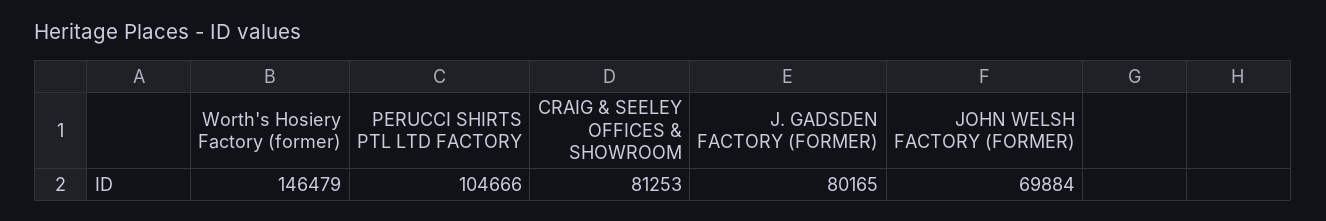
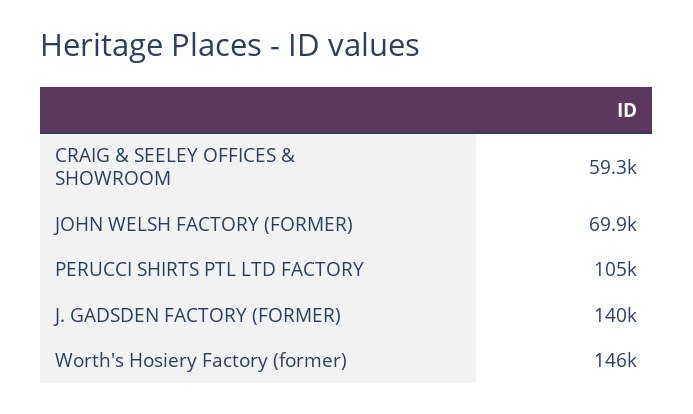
  {
    "Worth's Hosiery Factory (former)": 146479,
    "PERUCCI SHIRTS PTL LTD FACTORY": 104666,
-   "CRAIG & SEELEY OFFICES & SHOWROOM": 81253,
+   "CRAIG & SEELEY OFFICES & SHOWROOM": 59300,
-   "J. GADSDEN FACTORY (FORMER)": 80165,
+   "J. GADSDEN FACTORY (FORMER)": 140000,
    "JOHN WELSH FACTORY (FORMER)": 69884
  }

